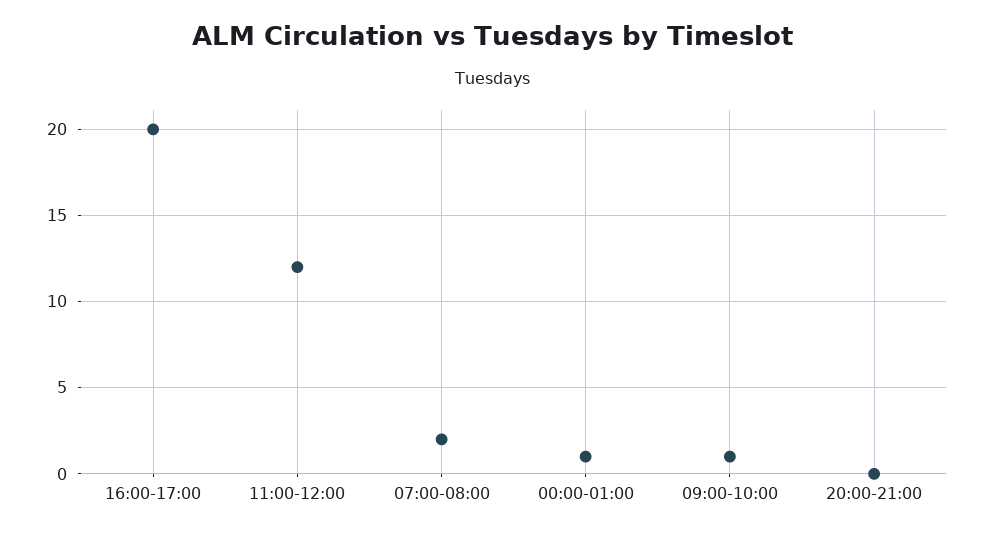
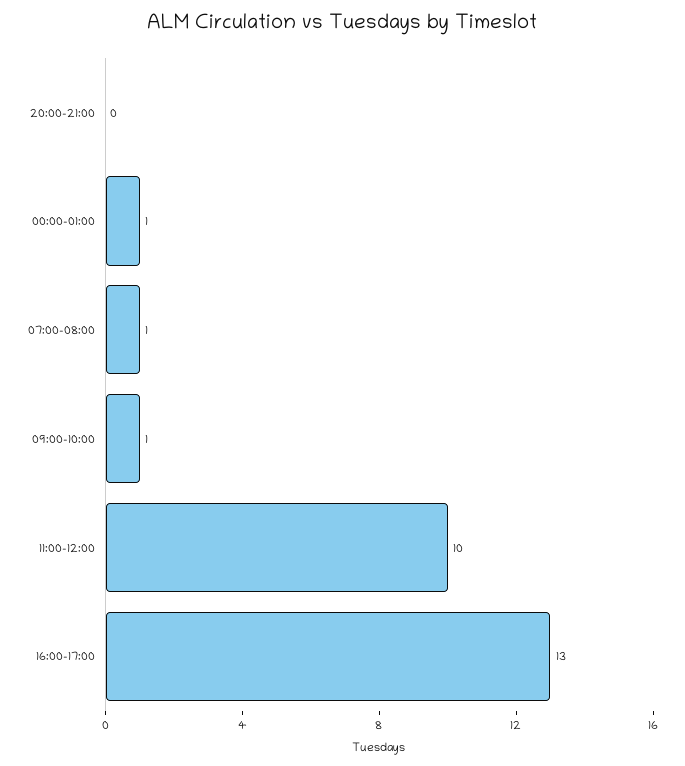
  {
-   "16:00-17:00": 20,
+   "16:00-17:00": 13,
-   "11:00-12:00": 12,
+   "11:00-12:00": 10,
-   "07:00-08:00": 2,
+   "07:00-08:00": 1,
    "00:00-01:00": 1,
    "09:00-10:00": 1,
    "20:00-21:00": 0
  }

